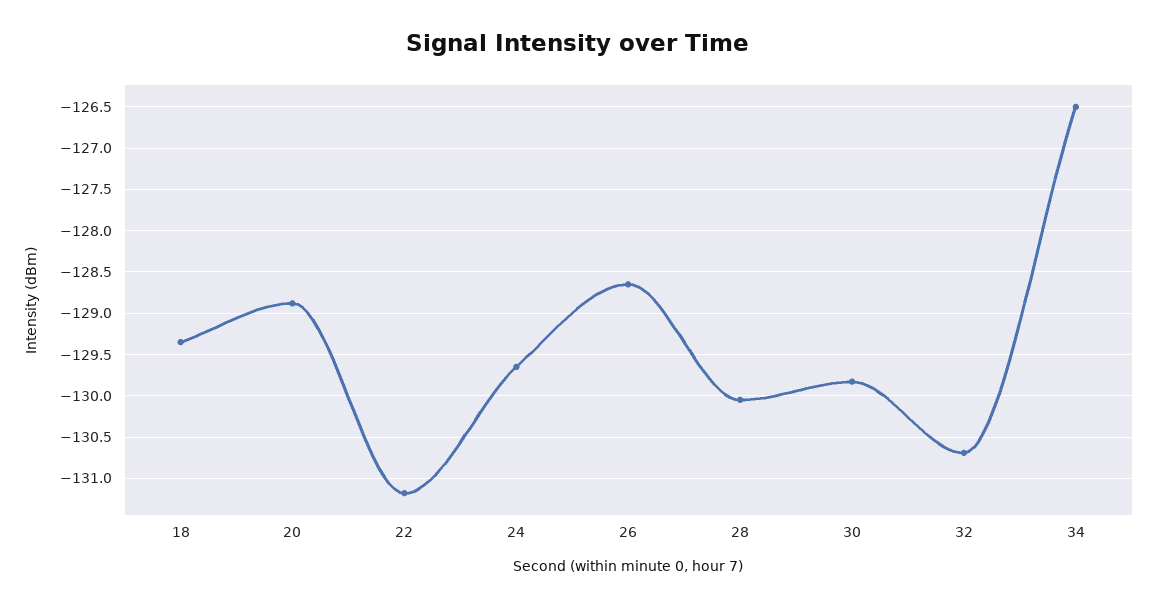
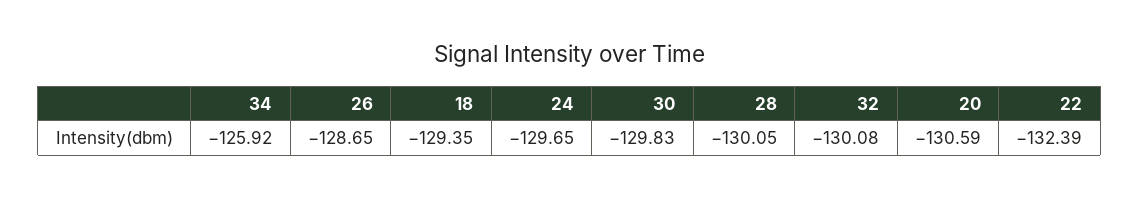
  {
    "18": -129.35,
-   "20": -128.9,
+   "20": -130.59,
-   "22": -131.2,
+   "22": -132.39,
    "24": -129.65,
    "26": -128.65,
    "28": -130.05,
    "30": -129.83,
-   "32": -130.7,
+   "32": -130.08,
-   "34": -126.5
+   "34": -125.92
  }

